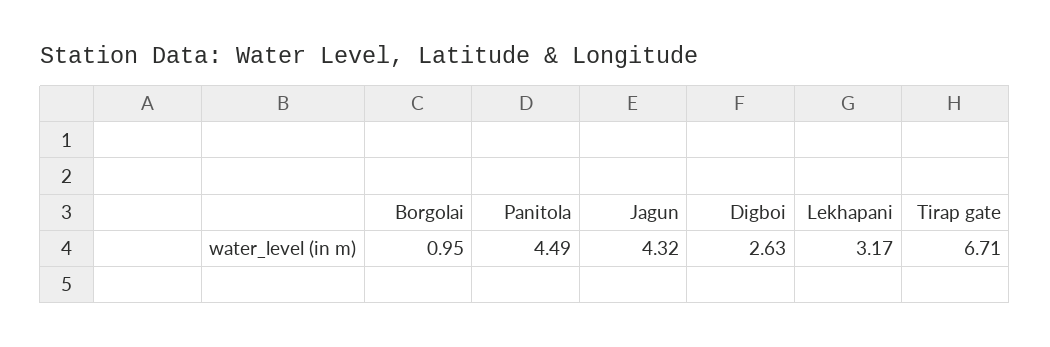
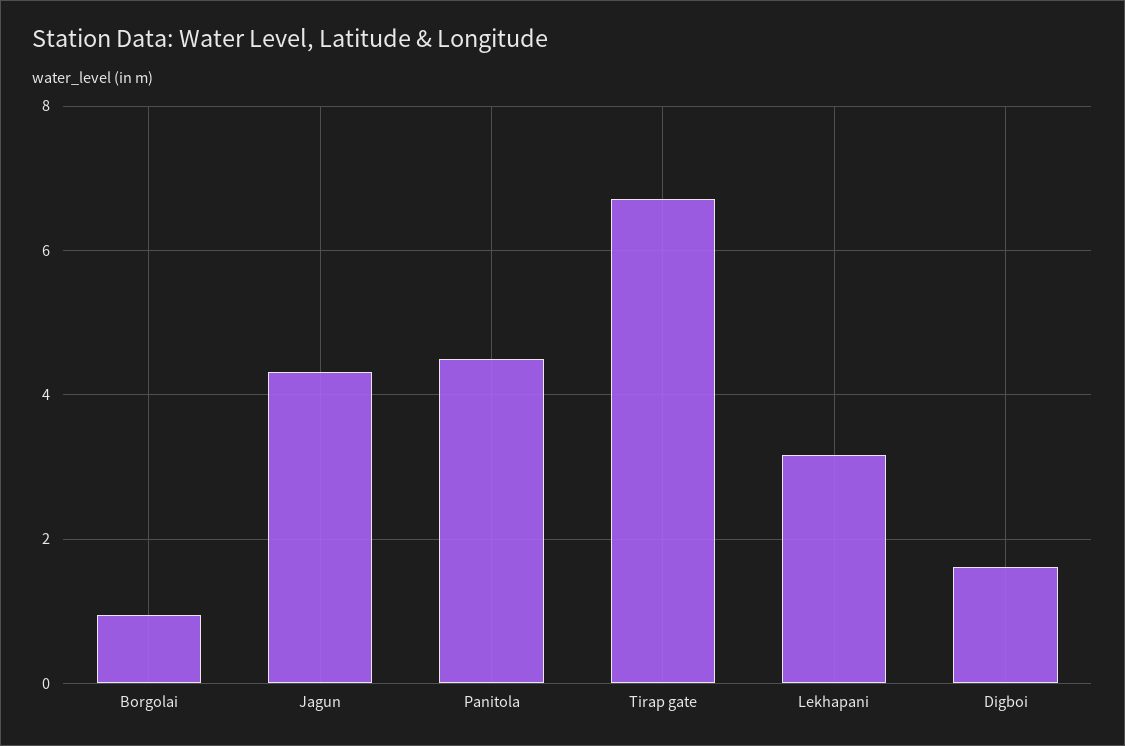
  {
    "Borgolai": 0.95,
    "Panitola": 4.49,
    "Jagun": 4.32,
-   "Digboi": 2.63,
+   "Digboi": 1.6,
    "Lekhapani": 3.17,
    "Tirap gate": 6.71
  }

